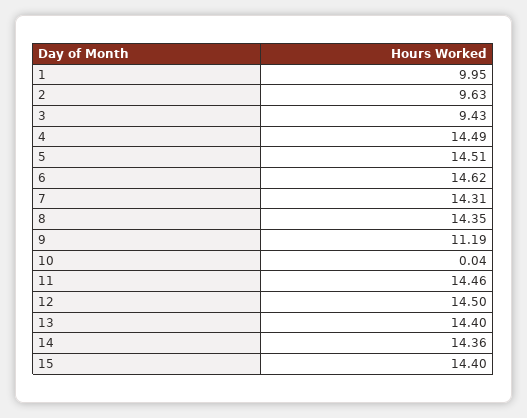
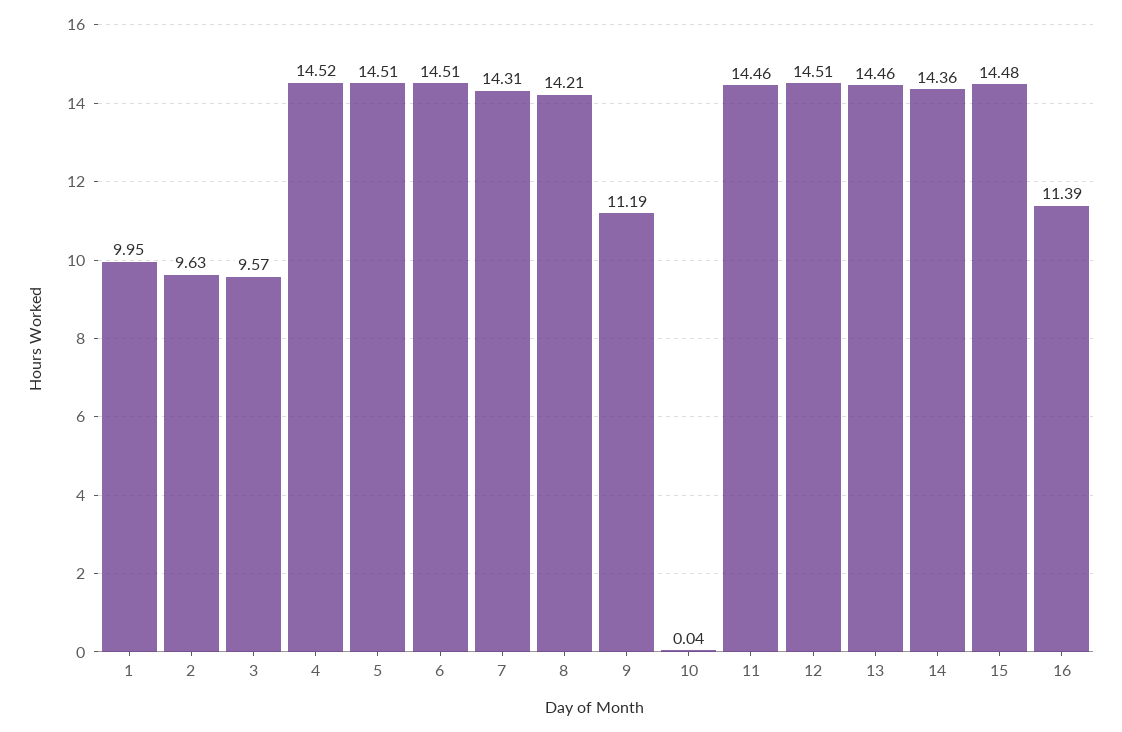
  {
    "1": 9.95,
    "2": 9.63,
-   "3": 9.43,
+   "3": 9.57,
-   "4": 14.49,
+   "4": 14.52,
    "5": 14.51,
-   "6": 14.62,
+   "6": 14.51,
    "7": 14.31,
-   "8": 14.35,
+   "8": 14.21,
    "9": 11.19,
    "10": 0.04,
    "11": 14.46,
-   "12": 14.5,
+   "12": 14.51,
-   "13": 14.4,
+   "13": 14.46,
    "14": 14.36,
-   "15": 14.4
+   "15": 14.48,
+   "16": 11.39
  }

